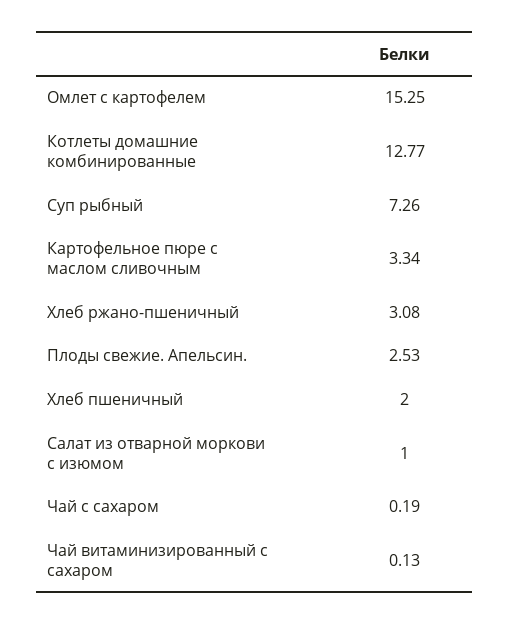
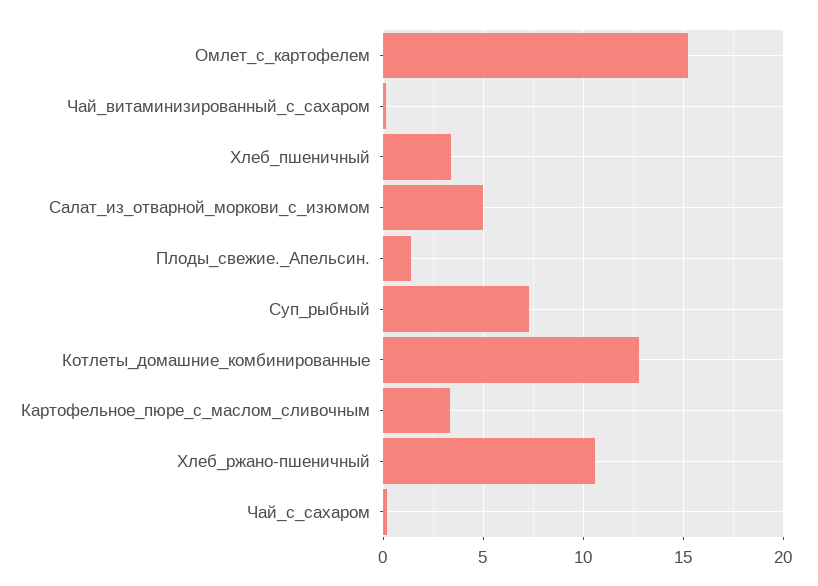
  {
    "Омлет с картофелем": 15.25,
    "Котлеты домашние комбинированные": 12.77,
    "Суп рыбный": 7.26,
    "Картофельное пюре с маслом сливочным": 3.34,
-   "Хлеб ржано-пшеничный": 3.08,
+   "Хлеб ржано-пшеничный": 10.5,
-   "Плоды свежие. Апельсин.": 2.53,
+   "Плоды свежие. Апельсин.": 1.5,
-   "Хлеб пшеничный": 2,
+   "Хлеб пшеничный": 3.5,
-   "Салат из отварной моркови с изюмом": 1,
+   "Салат из отварной моркови с изюмом": 5,
    "Чай с сахаром": 0.19,
    "Чай витаминизированный с сахаром": 0.13
  }

